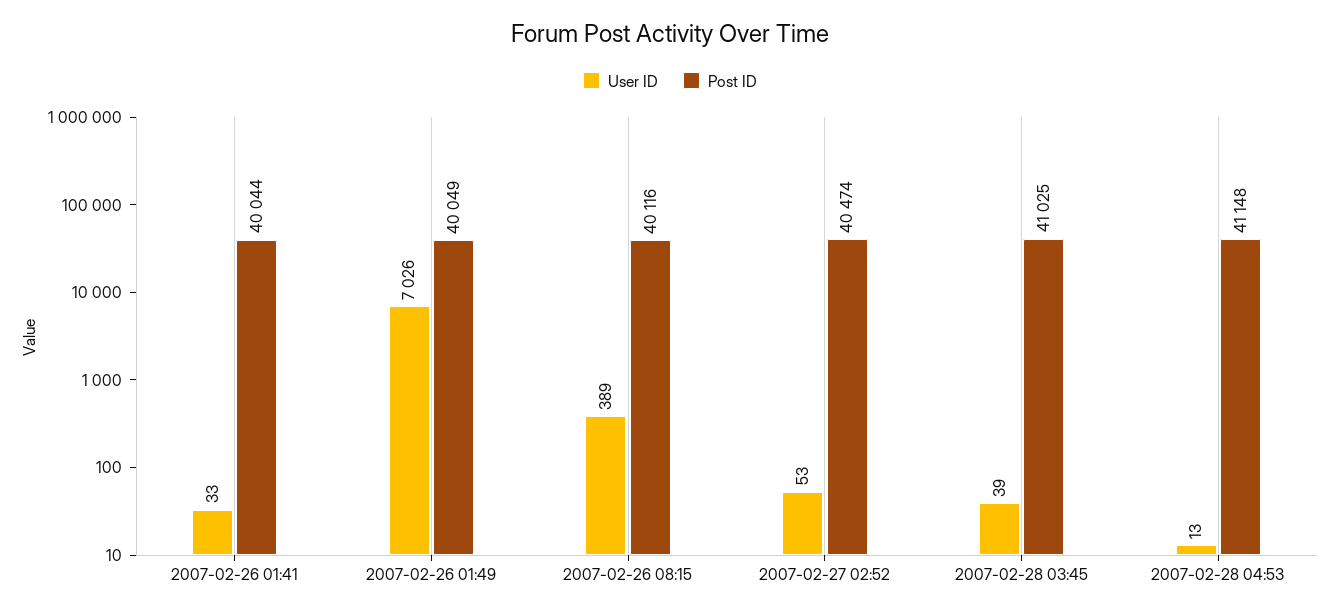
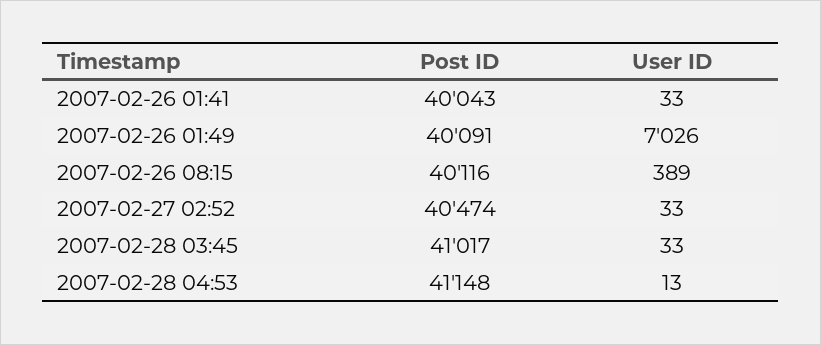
  {
    "User ID": {
      "2007-02-26 01:41": 33,
      "2007-02-26 01:49": 7026,
      "2007-02-26 08:15": 389,
-     "2007-02-27 02:52": 53,
+     "2007-02-27 02:52": 33,
-     "2007-02-28 03:45": 39,
+     "2007-02-28 03:45": 33,
      "2007-02-28 04:53": 13
    },
    "Post ID": {
-     "2007-02-26 01:41": 40044,
+     "2007-02-26 01:41": 40043,
-     "2007-02-26 01:49": 40049,
+     "2007-02-26 01:49": 40091,
      "2007-02-26 08:15": 40116,
      "2007-02-27 02:52": 40474,
-     "2007-02-28 03:45": 41025,
+     "2007-02-28 03:45": 41017,
      "2007-02-28 04:53": 41148
    }
  }

